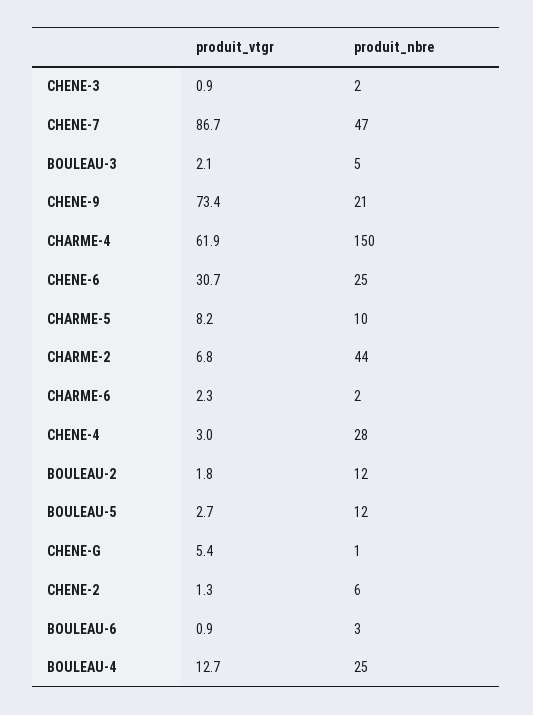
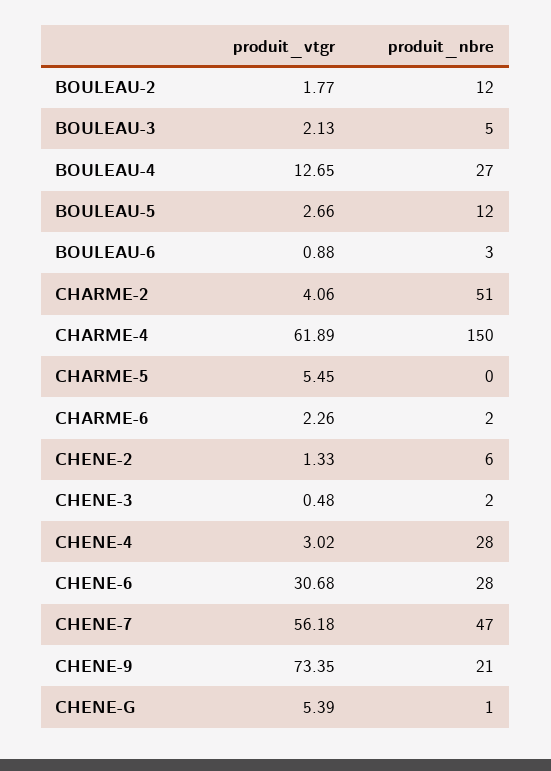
  {
    "produit_vtgr": {
-     "CHENE-3": 0.9,
+     "CHENE-3": 0.48,
-     "CHENE-7": 86.7,
+     "CHENE-7": 56.18,
      "BOULEAU-3": 2.13,
      "CHENE-9": 73.35,
      "CHARME-4": 61.89,
      "CHENE-6": 30.68,
-     "CHARME-5": 8.2,
+     "CHARME-5": 5.45,
-     "CHARME-2": 6.8,
+     "CHARME-2": 4.06,
      "CHARME-6": 2.26,
      "CHENE-4": 3.02,
      "BOULEAU-2": 1.77,
      "BOULEAU-5": 2.66,
      "CHENE-G": 5.39,
      "CHENE-2": 1.33,
      "BOULEAU-6": 0.88,
      "BOULEAU-4": 12.65
    },
    "produit_nbre": {
      "CHENE-3": 2,
      "CHENE-7": 47,
      "BOULEAU-3": 5,
      "CHENE-9": 21,
      "CHARME-4": 150,
-     "CHENE-6": 25,
+     "CHENE-6": 28,
-     "CHARME-5": 10,
+     "CHARME-5": 0,
-     "CHARME-2": 44,
+     "CHARME-2": 51,
      "CHARME-6": 2,
      "CHENE-4": 28,
      "BOULEAU-2": 12,
      "BOULEAU-5": 12,
      "CHENE-G": 1,
      "CHENE-2": 6,
      "BOULEAU-6": 3,
-     "BOULEAU-4": 25
+     "BOULEAU-4": 27
    }
  }

